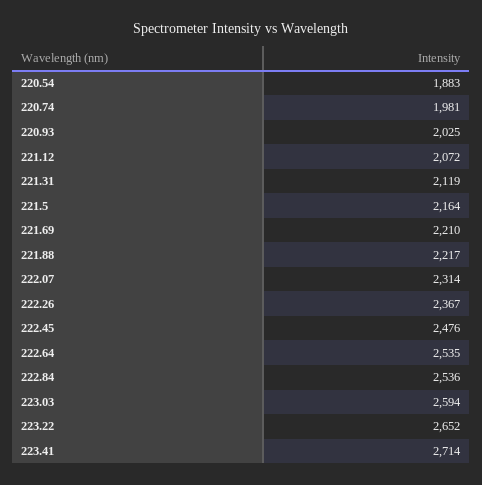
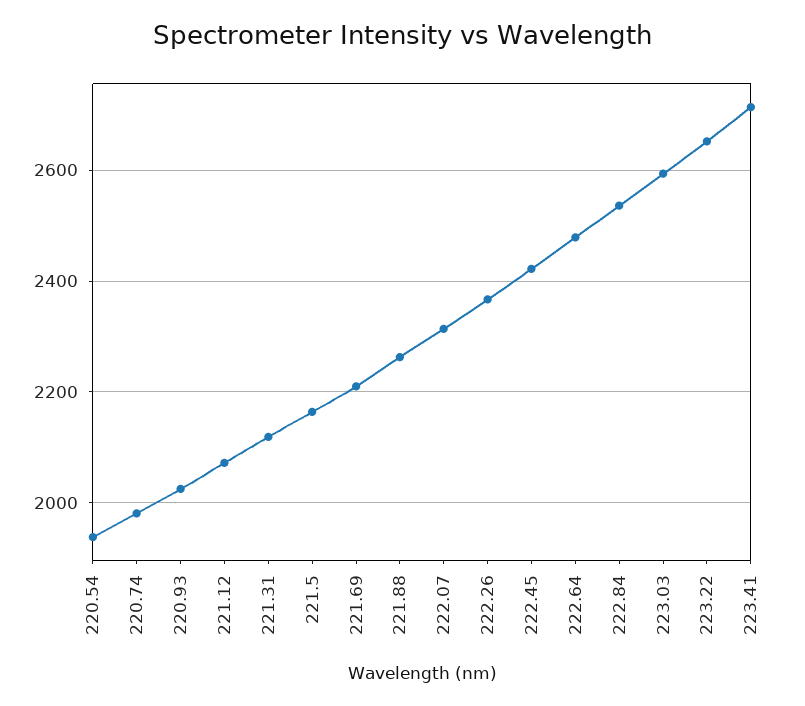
  {
-   "220.54": 1883,
+   "220.54": 1940,
    "220.74": 1981,
    "220.93": 2025,
    "221.12": 2072,
    "221.31": 2119,
    "221.5": 2164,
    "221.69": 2210,
-   "221.88": 2217,
+   "221.88": 2260,
    "222.07": 2314,
    "222.26": 2367,
-   "222.45": 2476,
+   "222.45": 2420,
-   "222.64": 2535,
+   "222.64": 2480,
    "222.84": 2536,
    "223.03": 2594,
    "223.22": 2652,
    "223.41": 2714
  }

